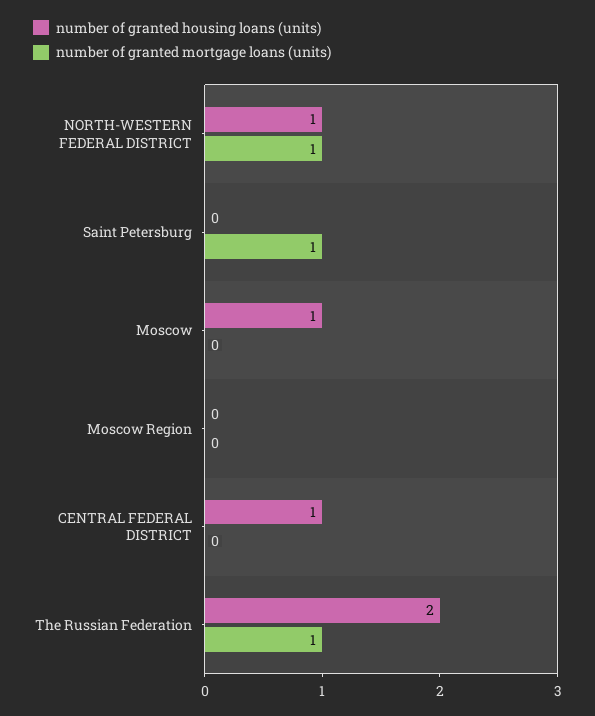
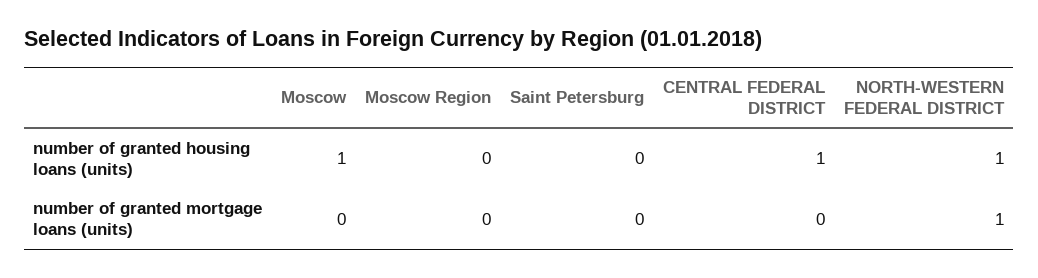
  {
    "number of granted housing loans (units)": {
      "NORTH-WESTERN FEDERAL DISTRICT": 1,
      "Saint Petersburg": 0,
      "Moscow": 1,
      "Moscow Region": 0,
-     "CENTRAL FEDERAL DISTRICT": 1,
+     "CENTRAL FEDERAL DISTRICT": 1
-     "The Russian Federation": 2
    },
    "number of granted mortgage loans (units)": {
      "NORTH-WESTERN FEDERAL DISTRICT": 1,
-     "Saint Petersburg": 1,
+     "Saint Petersburg": 0,
      "Moscow": 0,
      "Moscow Region": 0,
-     "CENTRAL FEDERAL DISTRICT": 0,
+     "CENTRAL FEDERAL DISTRICT": 0
-     "The Russian Federation": 1
    }
  }

